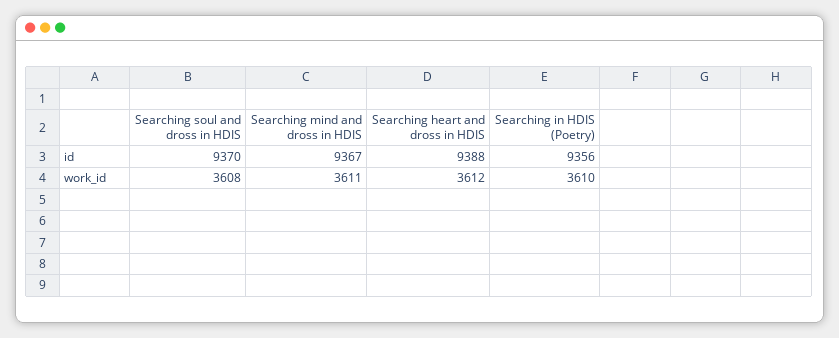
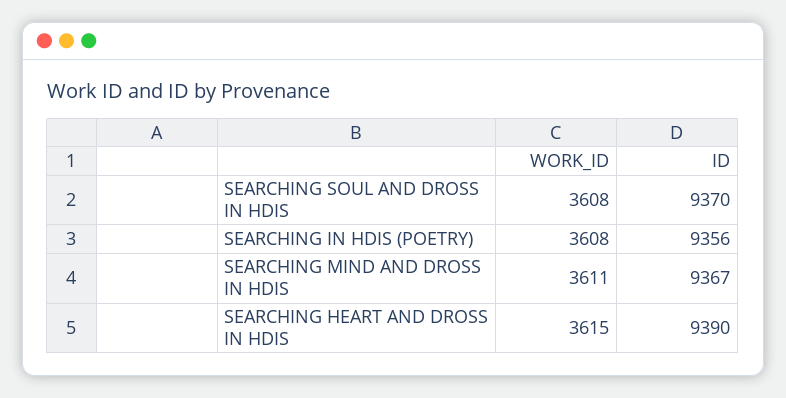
  {
    "Searching soul and dross in HDIS": {
      "id": 9370,
      "work_id": 3608
    },
    "Searching mind and dross in HDIS": {
      "id": 9367,
      "work_id": 3611
    },
    "Searching heart and dross in HDIS": {
-     "id": 9388,
+     "id": 9390,
-     "work_id": 3612
+     "work_id": 3615
    },
    "Searching in HDIS (Poetry)": {
      "id": 9356,
-     "work_id": 3610
+     "work_id": 3608
    }
  }

